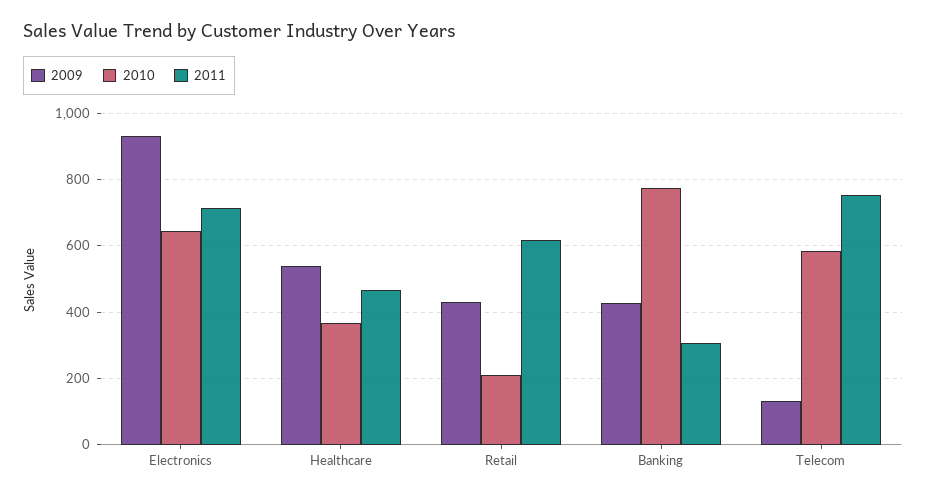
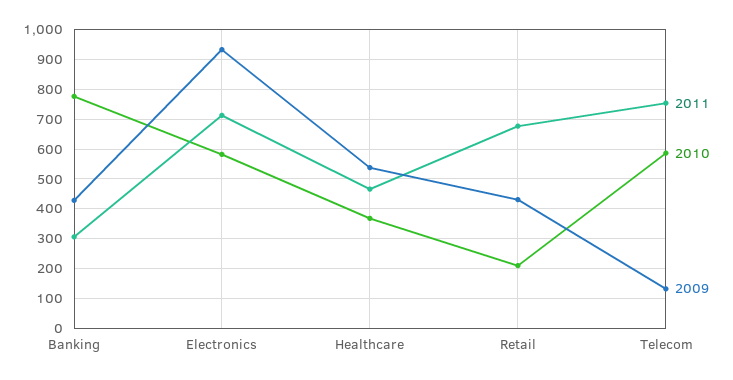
  {
    "2009": {
      "Electronics": 940,
      "Healthcare": 540,
      "Retail": 440,
      "Banking": 420,
      "Telecom": 140
    },
    "2010": {
-     "Electronics": 640,
+     "Electronics": 575,
      "Healthcare": 360,
      "Retail": 220,
      "Banking": 780,
      "Telecom": 580
    },
    "2011": {
      "Electronics": 720,
      "Healthcare": 460,
-     "Retail": 620,
+     "Retail": 675,
      "Banking": 300,
      "Telecom": 760
    }
  }

